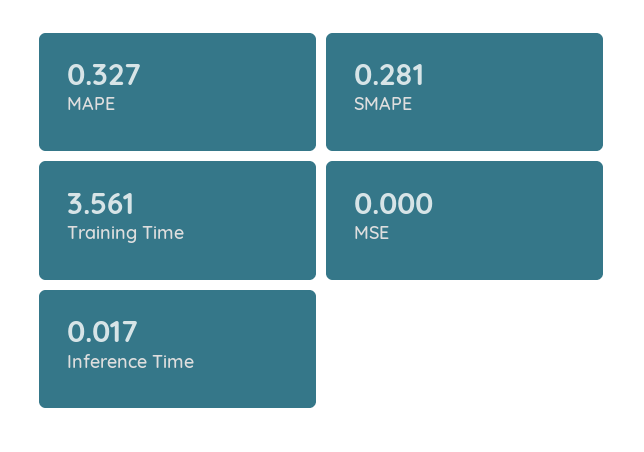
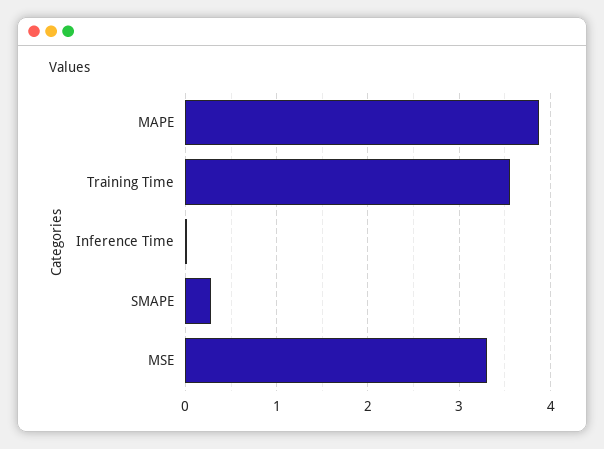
  {
-   "MAPE": 0.327,
+   "MAPE": 3.9,
    "SMAPE": 0.281,
    "Training Time": 3.561,
-   "MSE": 0,
+   "MSE": 3.3,
    "Inference Time": 0.017
  }

